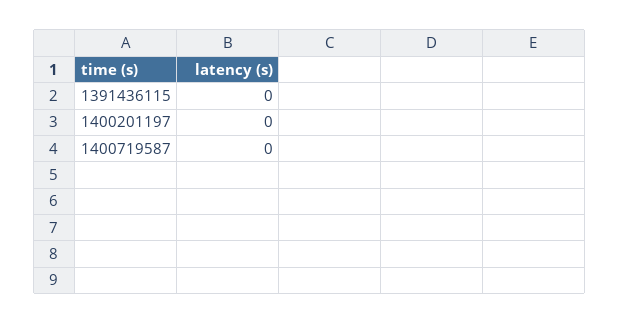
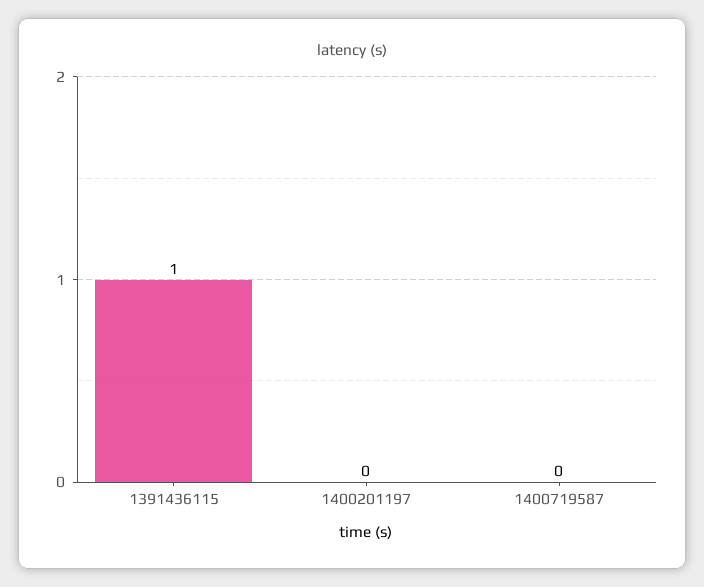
  {
-   "1391436115": 0,
+   "1391436115": 1,
    "1400201197": 0,
    "1400719587": 0
  }

